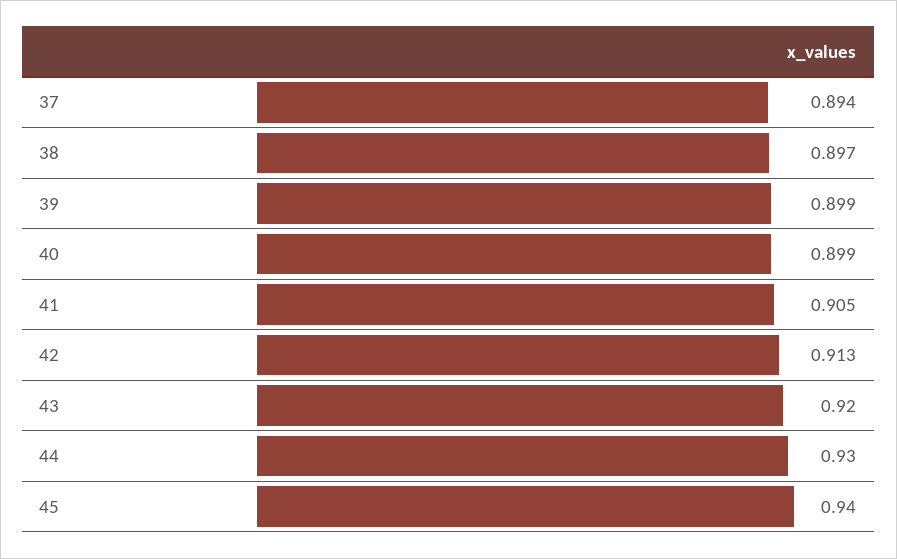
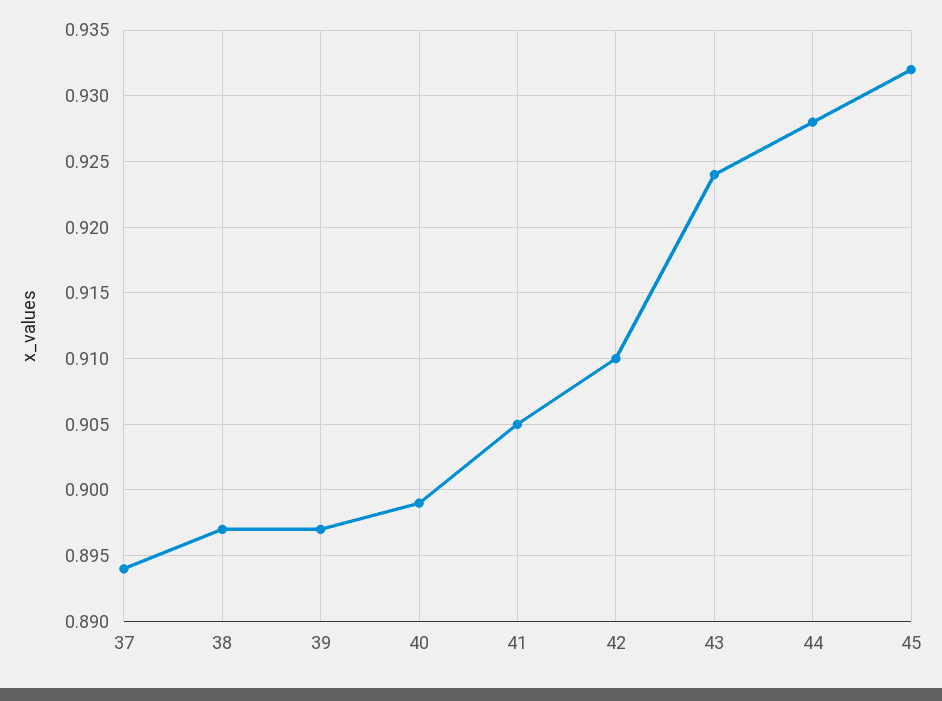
  {
    "37": 0.894,
    "38": 0.897,
-   "39": 0.899,
+   "39": 0.897,
    "40": 0.899,
    "41": 0.905,
-   "42": 0.913,
+   "42": 0.91,
-   "43": 0.92,
+   "43": 0.924,
-   "44": 0.93,
+   "44": 0.928,
-   "45": 0.94
+   "45": 0.932
  }

